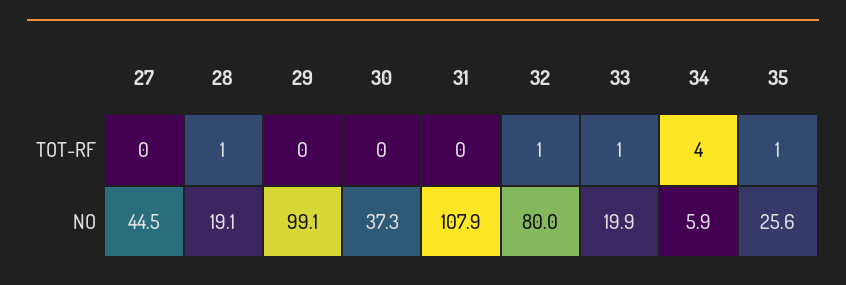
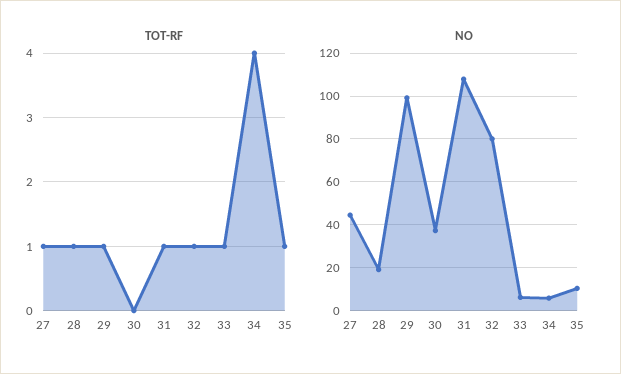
  {
    "TOT-RF": {
-     "27": 0,
+     "27": 1,
      "28": 1,
-     "29": 0,
+     "29": 1,
      "30": 0,
-     "31": 0,
+     "31": 1,
      "32": 1,
      "33": 1,
      "34": 4,
      "35": 1
    },
    "NO": {
      "27": 44.5,
      "28": 19.1,
      "29": 99.1,
      "30": 37.3,
      "31": 107.9,
      "32": 80,
-     "33": 19.9,
+     "33": 5,
      "34": 5.9,
-     "35": 25.6
+     "35": 10
    }
  }

